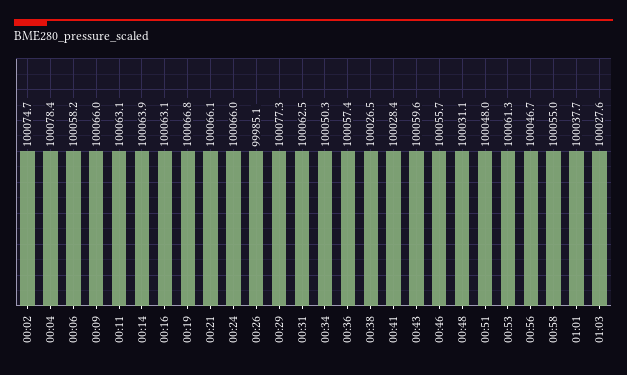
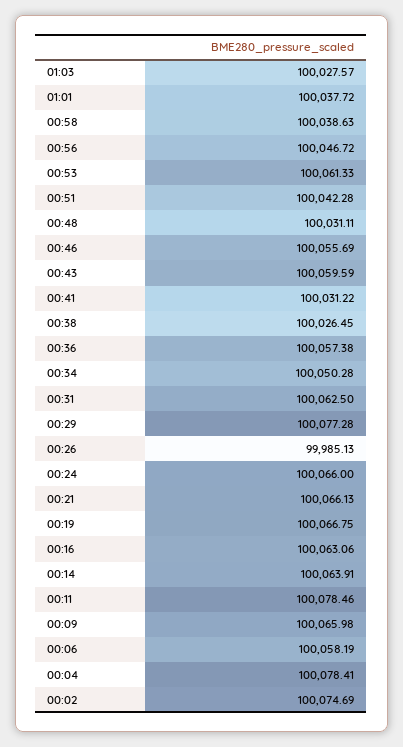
  {
    "00:02": 100074.69,
    "00:04": 100078.41,
    "00:06": 100058.19,
    "00:09": 100065.98,
-   "00:11": 100063.1,
+   "00:11": 100078.46,
    "00:14": 100063.91,
    "00:16": 100063.06,
    "00:19": 100066.75,
    "00:21": 100066.13,
    "00:24": 100066,
    "00:26": 99985.13,
    "00:29": 100077.28,
    "00:31": 100062.5,
    "00:34": 100050.28,
    "00:36": 100057.38,
    "00:38": 100026.45,
-   "00:41": 100028.4,
+   "00:41": 100031.22,
    "00:43": 100059.59,
    "00:46": 100055.69,
    "00:48": 100031.11,
-   "00:51": 100048,
+   "00:51": 100042.28,
    "00:53": 100061.33,
    "00:56": 100046.72,
-   "00:58": 100055,
+   "00:58": 100038.63,
    "01:01": 100037.72,
    "01:03": 100027.57
  }

